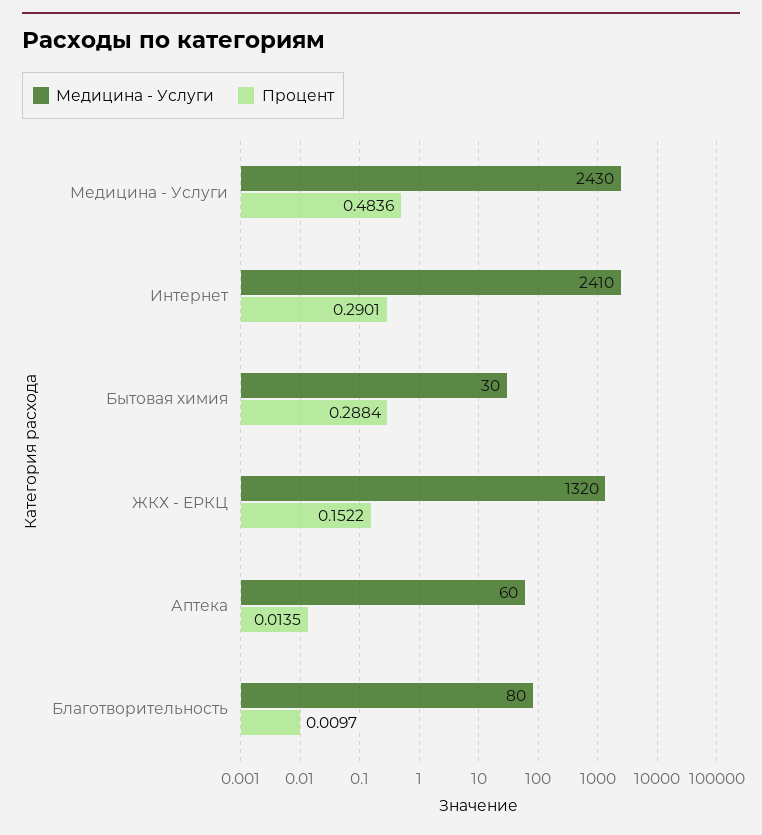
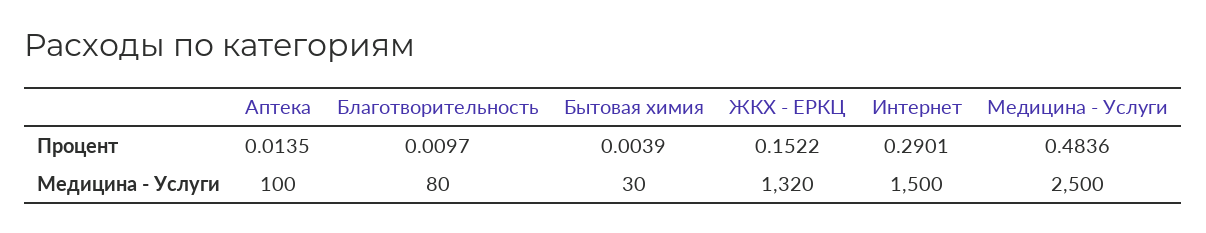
  {
    "Медицина - Услуги": {
-     "Медицина - Услуги": 2430,
+     "Медицина - Услуги": 2500,
-     "Интернет": 2410,
+     "Интернет": 1500,
      "Бытовая химия": 30,
      "ЖКХ - ЕРКЦ": 1320,
-     "Аптека": 60,
+     "Аптека": 100,
      "Благотворительность": 80
    },
    "Процент": {
      "Медицина - Услуги": 0.4836,
      "Интернет": 0.2901,
-     "Бытовая химия": 0.2884,
+     "Бытовая химия": 0.0039,
      "ЖКХ - ЕРКЦ": 0.1522,
      "Аптека": 0.0135,
      "Благотворительность": 0.0097
    }
  }

